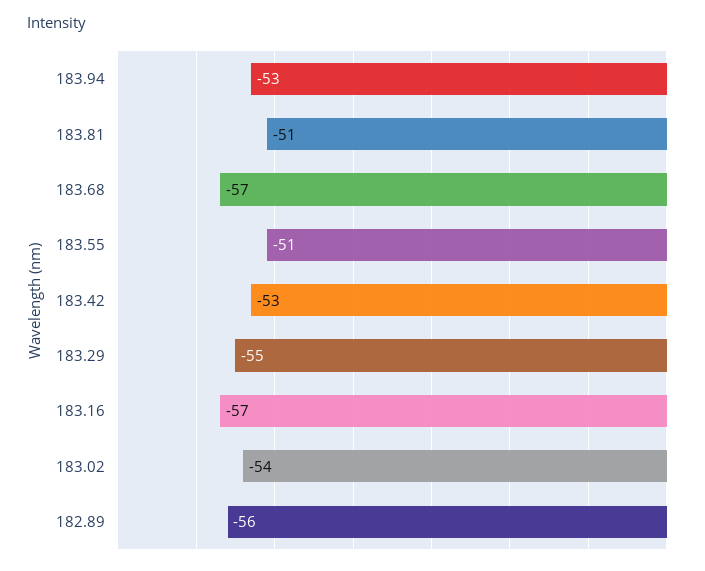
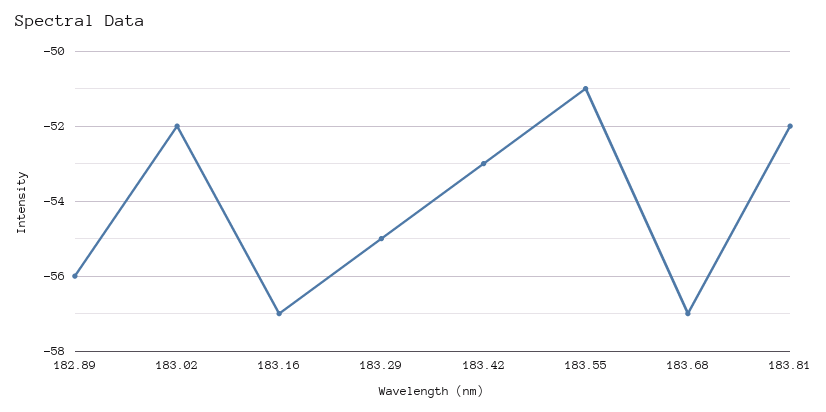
  {
-   "183.94": -53,
-   "183.81": -51,
+   "183.81": -52,
    "183.68": -57,
    "183.55": -51,
    "183.42": -53,
    "183.29": -55,
    "183.16": -57,
-   "183.02": -54,
+   "183.02": -52,
    "182.89": -56
  }

